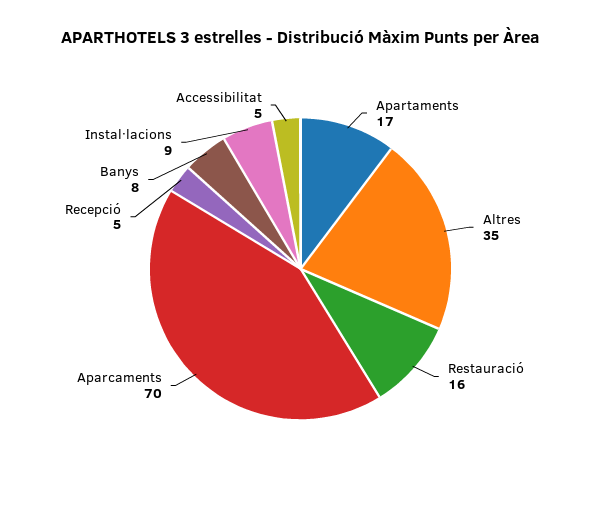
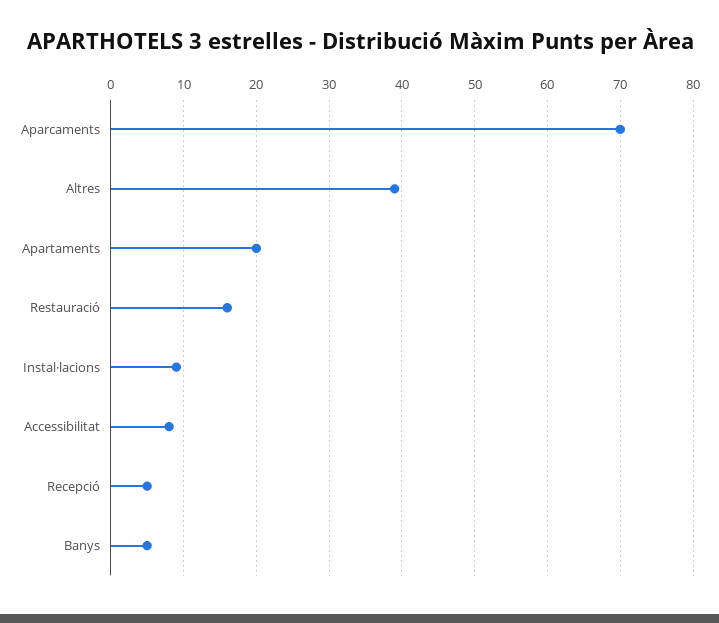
  {
-   "Apartaments": 17,
+   "Apartaments": 20,
-   "Altres": 35,
+   "Altres": 39,
    "Restauració": 16,
    "Aparcaments": 70,
    "Recepció": 5,
-   "Banys": 8,
+   "Banys": 5,
    "Instal·lacions": 9,
-   "Accessibilitat": 5
+   "Accessibilitat": 8
  }

